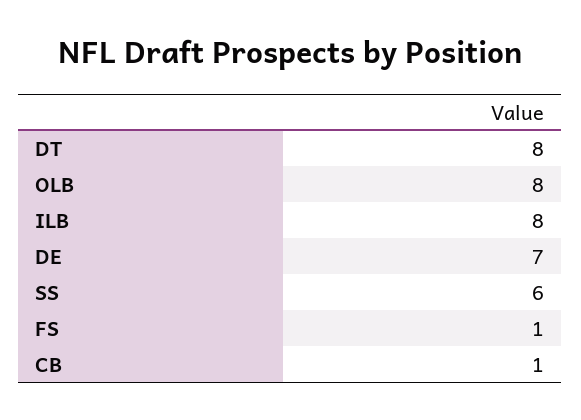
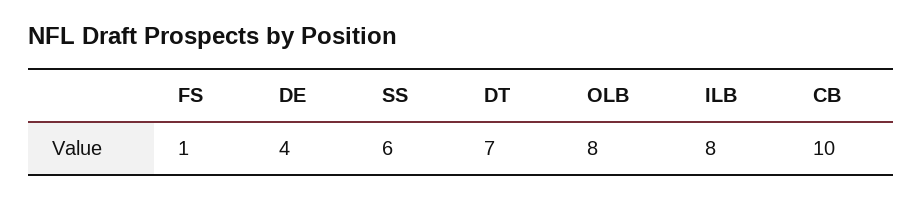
  {
-   "DT": 8,
+   "DT": 7,
    "OLB": 8,
    "ILB": 8,
-   "DE": 7,
+   "DE": 4,
    "SS": 6,
    "FS": 1,
-   "CB": 1
+   "CB": 10
  }

